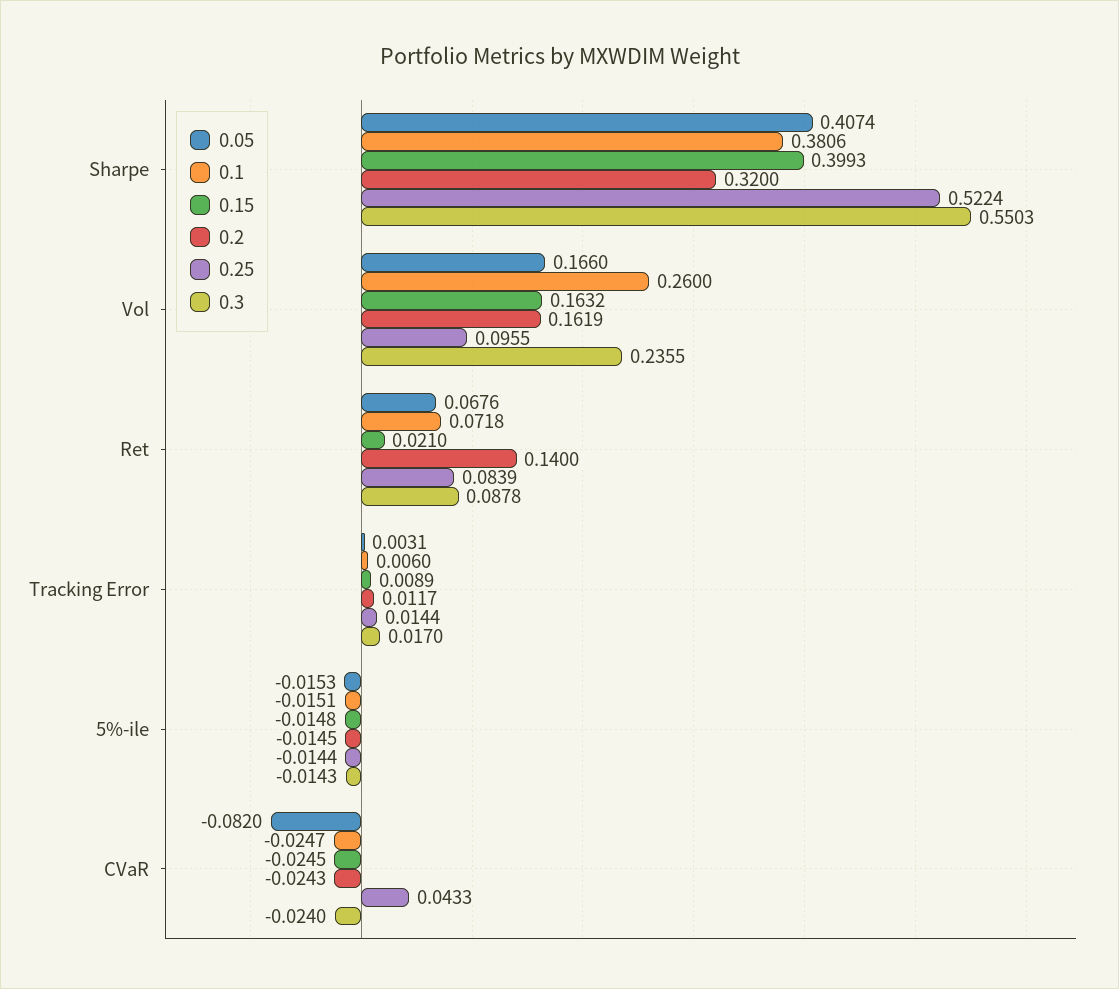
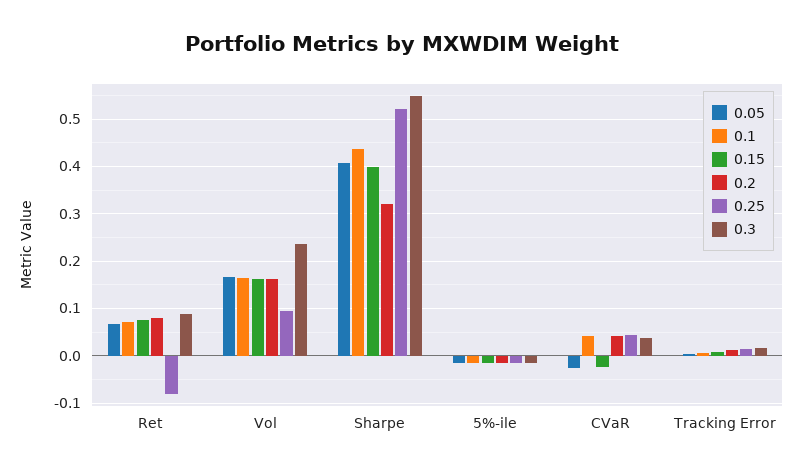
  {
    "0.05": {
      "Sharpe": 0.4074,
      "Vol": 0.166,
      "Ret": 0.0676,
      "Tracking Error": 0.0031,
      "5%-ile": -0.0153,
-     "CVaR": -0.082
+     "CVaR": -0.02
    },
    "0.1": {
-     "Sharpe": 0.3806,
+     "Sharpe": 0.44,
-     "Vol": 0.26,
+     "Vol": 0.16,
      "Ret": 0.0718,
      "Tracking Error": 0.006,
      "5%-ile": -0.0151,
-     "CVaR": -0.0247
+     "CVaR": 0.04
    },
    "0.15": {
      "Sharpe": 0.3993,
      "Vol": 0.1632,
-     "Ret": 0.021,
+     "Ret": 0.08,
      "Tracking Error": 0.0089,
      "5%-ile": -0.0148,
      "CVaR": -0.0245
    },
    "0.2": {
      "Sharpe": 0.32,
      "Vol": 0.1619,
-     "Ret": 0.14,
+     "Ret": 0.08,
      "Tracking Error": 0.0117,
      "5%-ile": -0.0145,
-     "CVaR": -0.0243
+     "CVaR": 0.04
    },
    "0.25": {
      "Sharpe": 0.5224,
      "Vol": 0.0955,
-     "Ret": 0.0839,
+     "Ret": -0.08,
      "Tracking Error": 0.0144,
      "5%-ile": -0.0144,
      "CVaR": 0.0433
    },
    "0.3": {
      "Sharpe": 0.5503,
      "Vol": 0.2355,
      "Ret": 0.0878,
      "Tracking Error": 0.017,
      "5%-ile": -0.0143,
-     "CVaR": -0.024
+     "CVaR": 0.04
    }
  }

